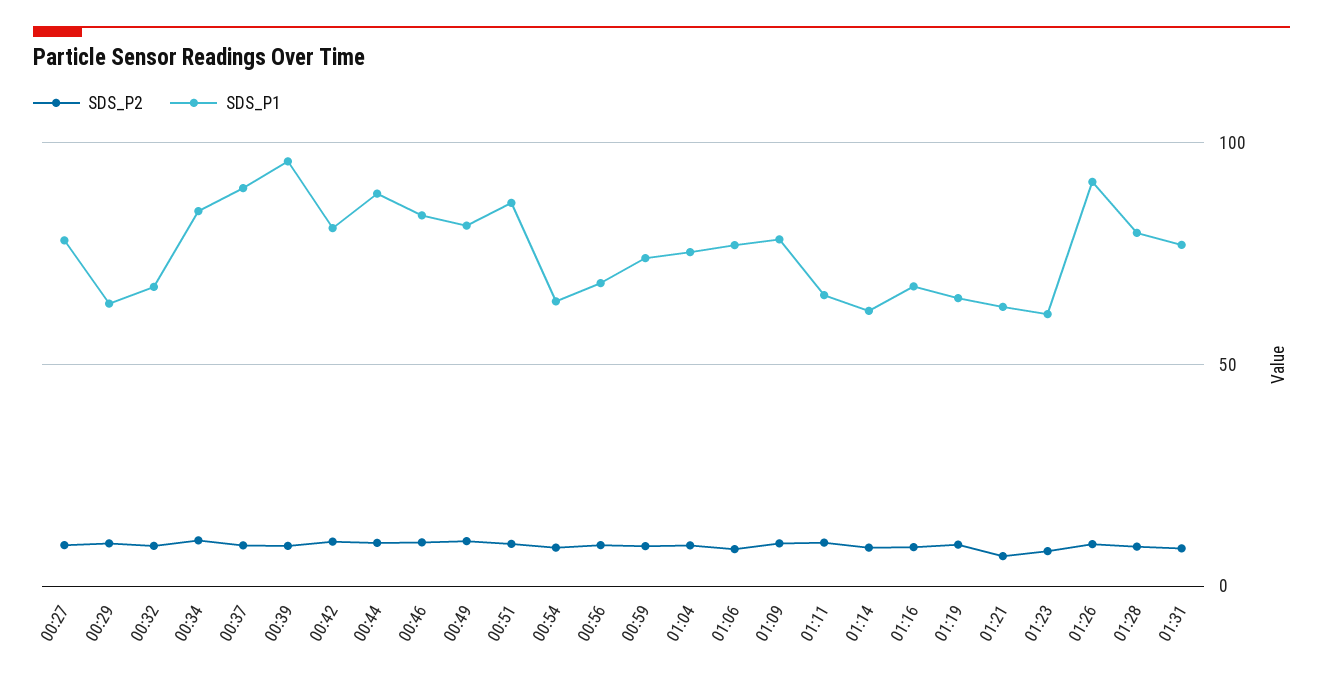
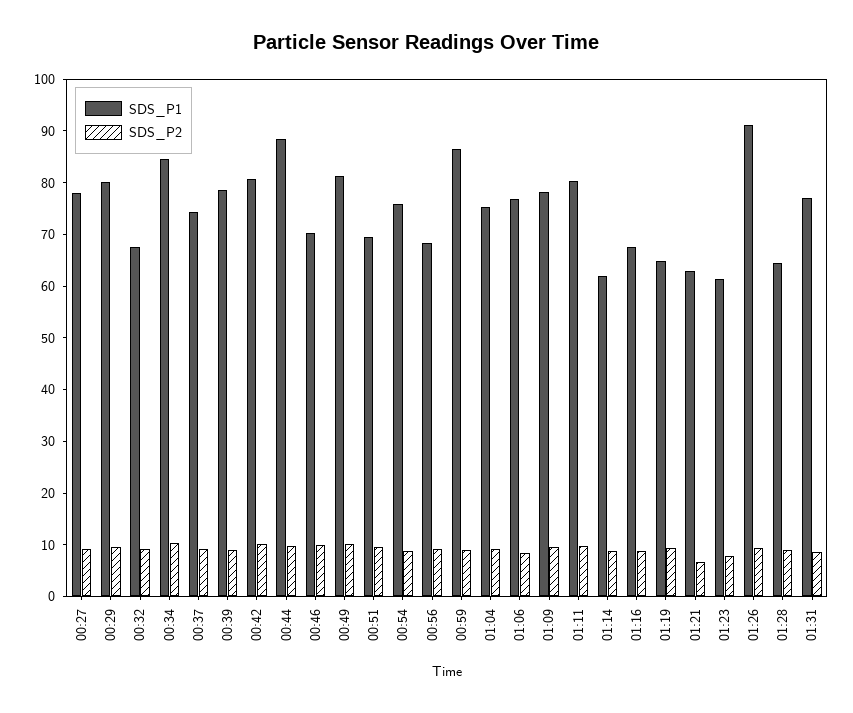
  {
    "SDS_P2": {
      "00:27": 10,
      "00:29": 10,
      "00:32": 10,
      "00:34": 10,
      "00:37": 10,
      "00:39": 10,
      "00:42": 10,
      "00:44": 10,
      "00:46": 10,
      "00:49": 10,
      "00:51": 10,
      "00:54": 8,
      "00:56": 10,
      "00:59": 10,
      "01:04": 10,
      "01:06": 8,
      "01:09": 10,
      "01:11": 10,
      "01:14": 8,
      "01:16": 8,
      "01:19": 10,
      "01:21": 6,
      "01:23": 8,
      "01:26": 10,
      "01:28": 8,
      "01:31": 8
    },
    "SDS_P1": {
      "00:27": 78,
-     "00:29": 65,
+     "00:29": 80,
      "00:32": 68,
      "00:34": 84,
-     "00:37": 90,
+     "00:37": 74,
-     "00:39": 95,
+     "00:39": 78,
      "00:42": 80,
      "00:44": 88,
-     "00:46": 85,
+     "00:46": 70,
      "00:49": 82,
-     "00:51": 85,
+     "00:51": 70,
-     "00:54": 65,
+     "00:54": 76,
      "00:56": 68,
-     "00:59": 75,
+     "00:59": 86,
      "01:04": 76,
      "01:06": 76,
      "01:09": 78,
-     "01:11": 65,
+     "01:11": 80,
      "01:14": 62,
      "01:16": 68,
      "01:19": 64,
      "01:21": 62,
      "01:23": 62,
      "01:26": 92,
-     "01:28": 80,
+     "01:28": 64,
      "01:31": 76
    }
  }

